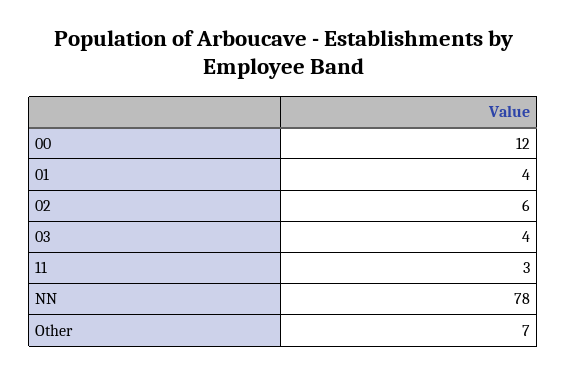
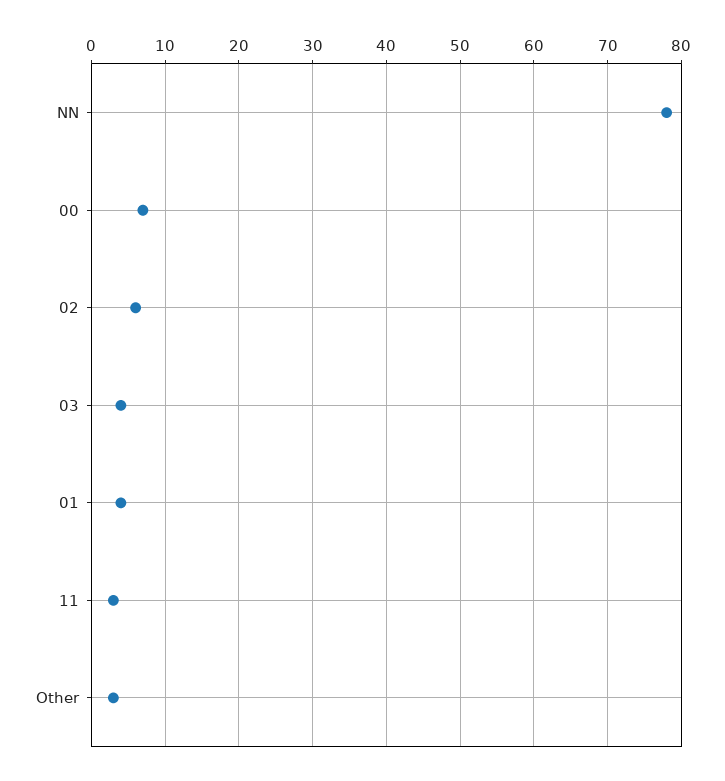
  {
-   "00": 12,
+   "00": 7,
    "01": 4,
    "02": 6,
    "03": 4,
    "11": 3,
    "NN": 78,
-   "Other": 7
+   "Other": 3
  }

